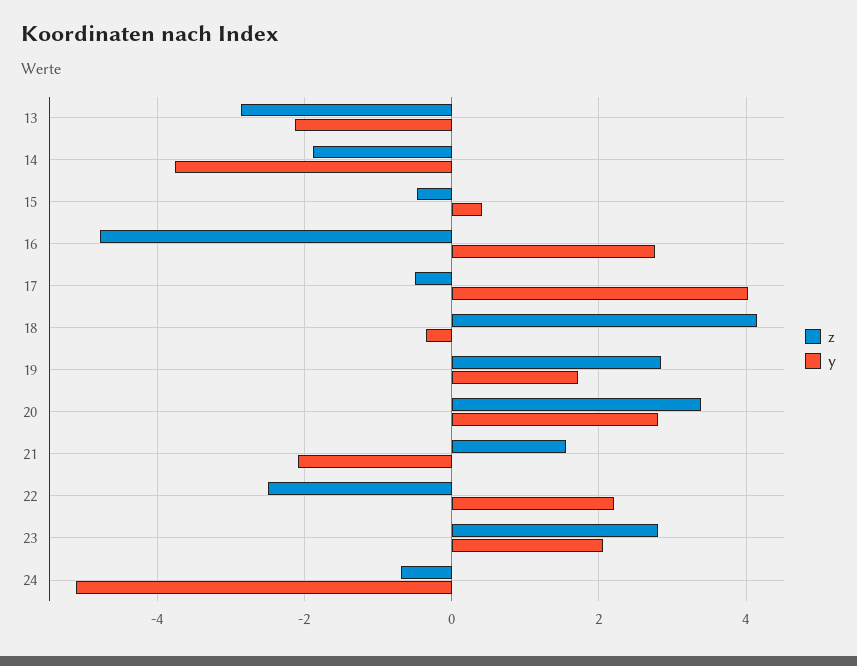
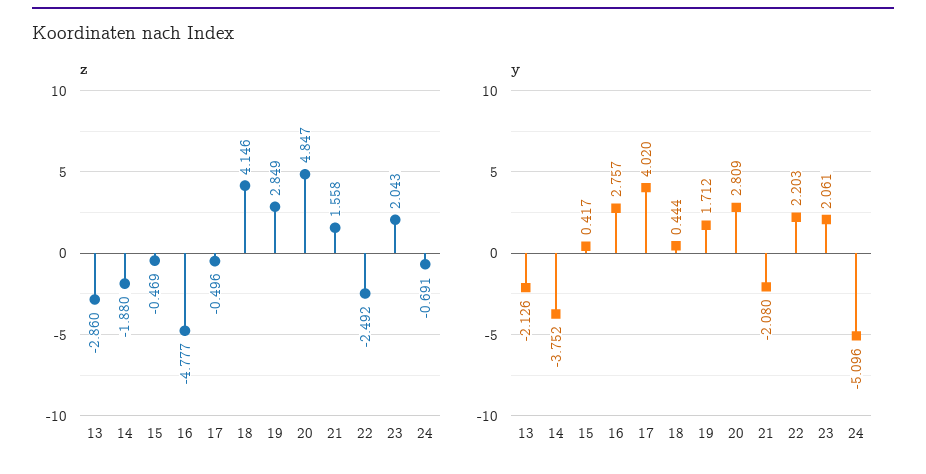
  {
    "z": {
      "13": -2.86,
      "14": -1.88,
      "15": -0.469,
      "16": -4.777,
      "17": -0.496,
      "18": 4.146,
      "19": 2.849,
-     "20": 3.4,
+     "20": 4.847,
      "21": 1.558,
      "22": -2.492,
-     "23": 2.8,
+     "23": 2.043,
      "24": -0.691
    },
    "y": {
      "13": -2.126,
      "14": -3.752,
      "15": 0.417,
      "16": 2.757,
      "17": 4.02,
-     "18": -0.4,
+     "18": 0.444,
      "19": 1.712,
      "20": 2.809,
      "21": -2.08,
      "22": 2.203,
      "23": 2.061,
      "24": -5.096
    }
  }

